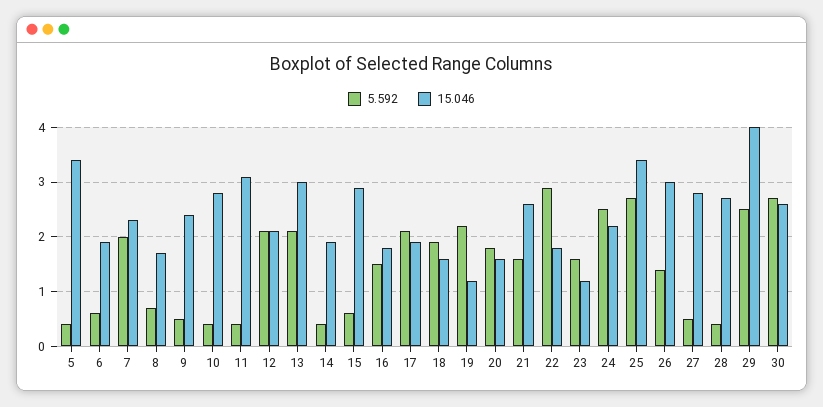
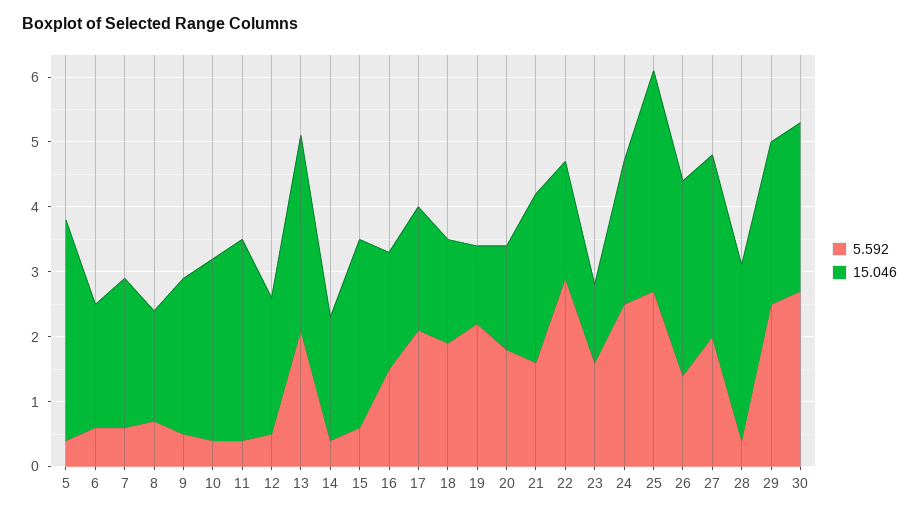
  {
    "5.592": {
      "5": 0.5,
      "6": 0.5,
-     "7": 2,
+     "7": 0.5,
      "8": 0.5,
      "9": 0.5,
      "10": 0.5,
      "11": 0.5,
-     "12": 2,
+     "12": 0.5,
      "13": 2,
      "14": 0.5,
      "15": 0.5,
      "16": 1.5,
      "17": 2,
      "18": 2,
      "19": 2,
      "20": 2,
      "21": 1.5,
      "22": 3,
      "23": 1.5,
      "24": 2.5,
      "25": 2.5,
      "26": 1.5,
-     "27": 0.5,
+     "27": 2,
      "28": 0.5,
      "29": 2.5,
      "30": 2.5
    },
    "15.046": {
      "5": 3.5,
      "6": 2,
      "7": 2.5,
      "8": 1.5,
      "9": 2.5,
      "10": 3,
      "11": 3,
      "12": 2,
      "13": 3,
      "14": 2,
      "15": 3,
      "16": 2,
      "17": 2,
      "18": 1.5,
      "19": 1,
      "20": 1.5,
      "21": 2.5,
      "22": 2,
      "23": 1,
      "24": 2,
      "25": 3.5,
      "26": 3,
      "27": 3,
      "28": 2.5,
-     "29": 4,
+     "29": 2.5,
      "30": 2.5
    }
  }

